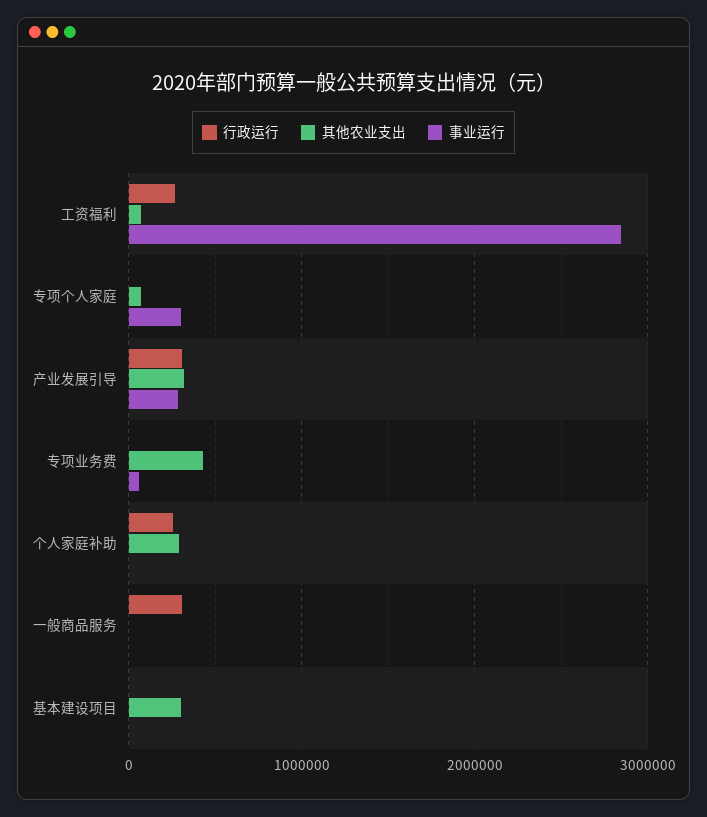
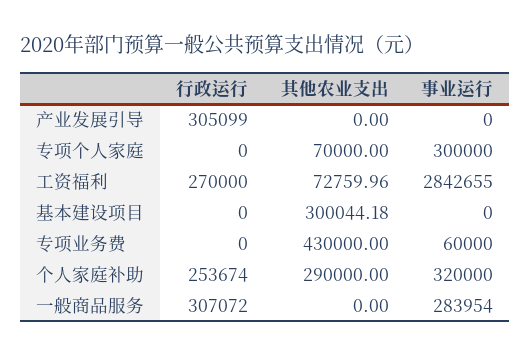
  {
    "行政运行": {
      "工资福利": 270000,
      "专项个人家庭": 0,
      "产业发展引导": 305099,
      "专项业务费": 0,
      "个人家庭补助": 253674,
      "一般商品服务": 307072,
      "基本建设项目": 0
    },
    "其他农业支出": {
      "工资福利": 72759.96,
      "专项个人家庭": 70000,
-     "产业发展引导": 300000,
+     "产业发展引导": 0,
      "专项业务费": 430000,
      "个人家庭补助": 290000,
      "一般商品服务": 0,
      "基本建设项目": 300044.18
    },
    "事业运行": {
      "工资福利": 2842655,
      "专项个人家庭": 300000,
-     "产业发展引导": 300000,
+     "产业发展引导": 0,
      "专项业务费": 60000,
-     "个人家庭补助": 0,
+     "个人家庭补助": 320000,
-     "一般商品服务": 0,
+     "一般商品服务": 283954,
      "基本建设项目": 0
    }
  }

